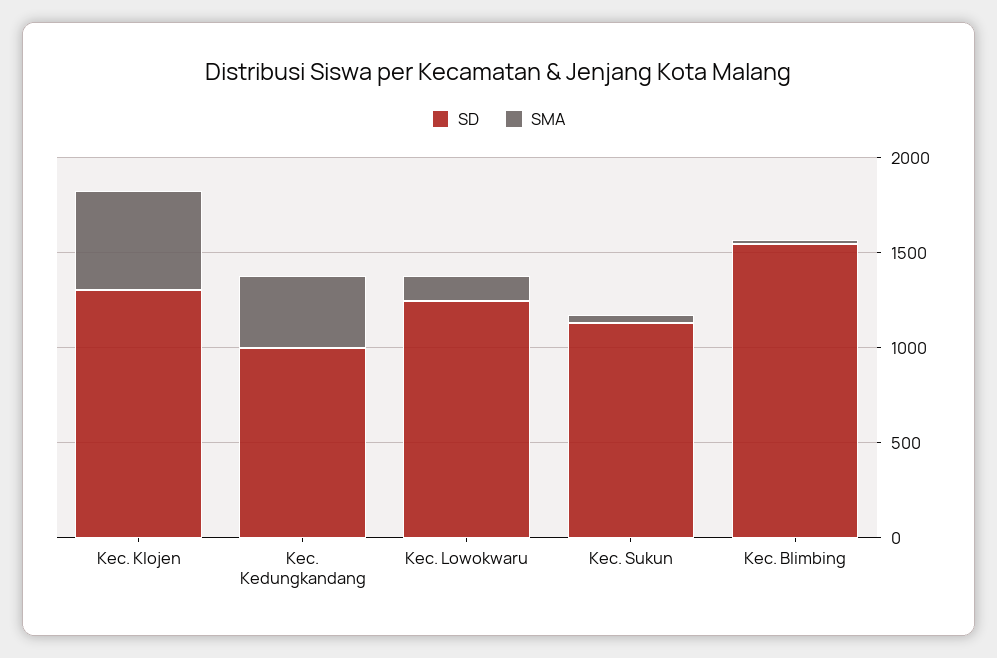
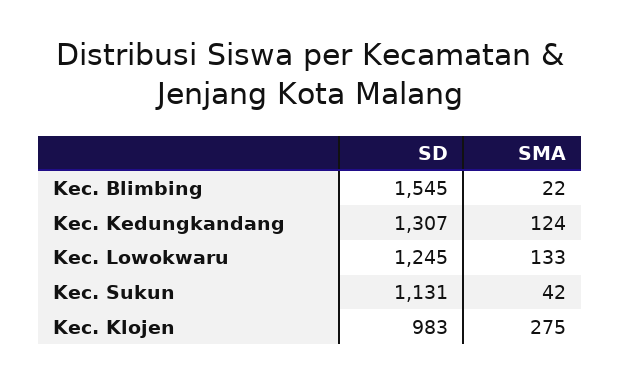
  {
    "SD": {
-     "Kec. Klojen": 1300,
+     "Kec. Klojen": 983,
-     "Kec. Kedungkandang": 1000,
+     "Kec. Kedungkandang": 1307,
      "Kec. Lowokwaru": 1245,
      "Kec. Sukun": 1131,
      "Kec. Blimbing": 1545
    },
    "SMA": {
-     "Kec. Klojen": 500,
+     "Kec. Klojen": 275,
-     "Kec. Kedungkandang": 400,
+     "Kec. Kedungkandang": 124,
      "Kec. Lowokwaru": 133,
      "Kec. Sukun": 42,
      "Kec. Blimbing": 22
    }
  }

